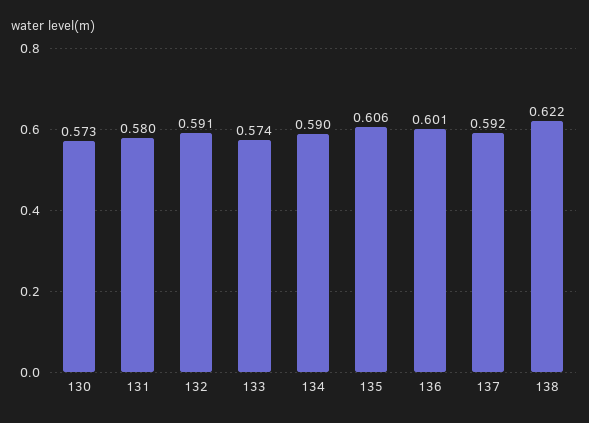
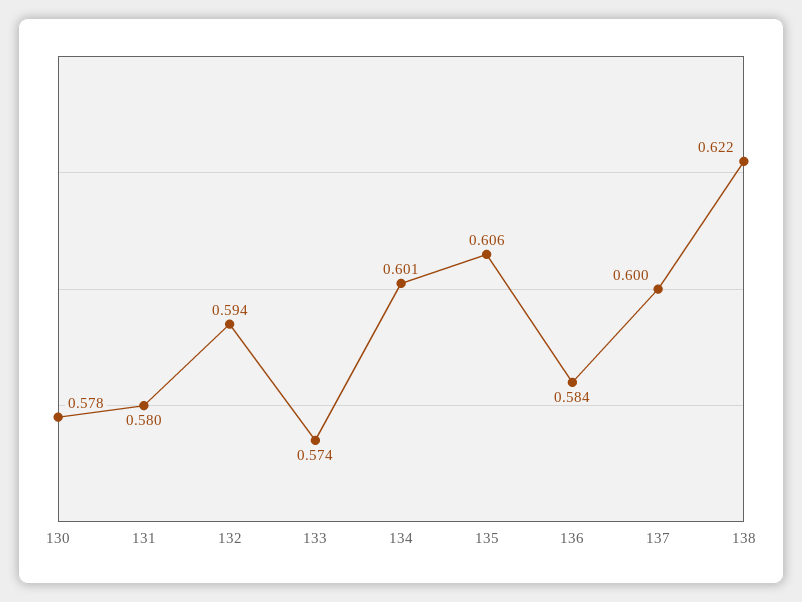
  {
-   "130": 0.573,
+   "130": 0.578,
    "131": 0.58,
-   "132": 0.591,
+   "132": 0.594,
    "133": 0.574,
-   "134": 0.59,
+   "134": 0.601,
    "135": 0.606,
-   "136": 0.601,
+   "136": 0.584,
-   "137": 0.592,
+   "137": 0.6,
    "138": 0.622
  }

